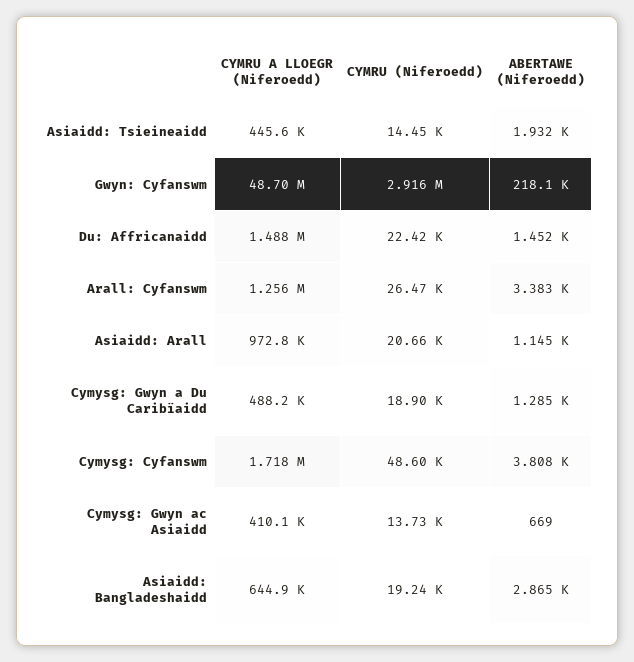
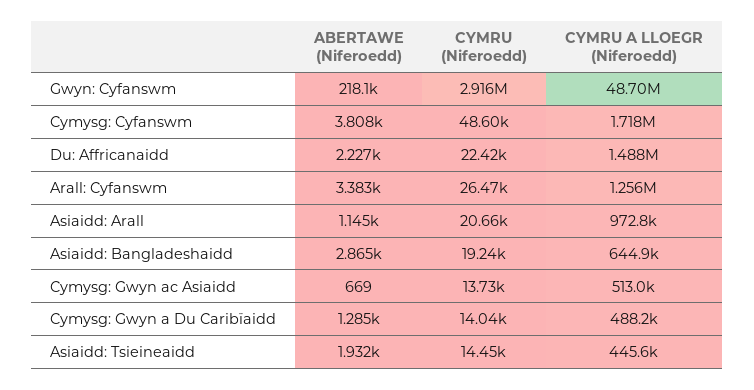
  {
    "CYMRU A LLOEGR (Niferoedd)": {
      "Asiaidd: Tsieineaidd": 445600,
      "Gwyn: Cyfanswm": 48700000,
      "Du: Affricanaidd": 1488000,
      "Arall: Cyfanswm": 1256000,
      "Asiaidd: Arall": 972800,
      "Cymysg: Gwyn a Du Caribïaidd": 488200,
      "Cymysg: Cyfanswm": 1718000,
-     "Cymysg: Gwyn ac Asiaidd": 410100,
+     "Cymysg: Gwyn ac Asiaidd": 513000,
      "Asiaidd: Bangladeshaidd": 644900
    },
    "CYMRU (Niferoedd)": {
      "Asiaidd: Tsieineaidd": 14450,
      "Gwyn: Cyfanswm": 2916000,
      "Du: Affricanaidd": 22420,
      "Arall: Cyfanswm": 26470,
      "Asiaidd: Arall": 20660,
-     "Cymysg: Gwyn a Du Caribïaidd": 18900,
+     "Cymysg: Gwyn a Du Caribïaidd": 14040,
      "Cymysg: Cyfanswm": 48600,
      "Cymysg: Gwyn ac Asiaidd": 13730,
      "Asiaidd: Bangladeshaidd": 19240
    },
    "ABERTAWE (Niferoedd)": {
      "Asiaidd: Tsieineaidd": 1932,
      "Gwyn: Cyfanswm": 218100,
-     "Du: Affricanaidd": 1452,
+     "Du: Affricanaidd": 2227,
      "Arall: Cyfanswm": 3383,
      "Asiaidd: Arall": 1145,
      "Cymysg: Gwyn a Du Caribïaidd": 1285,
      "Cymysg: Cyfanswm": 3808,
      "Cymysg: Gwyn ac Asiaidd": 669,
      "Asiaidd: Bangladeshaidd": 2865
    }
  }

